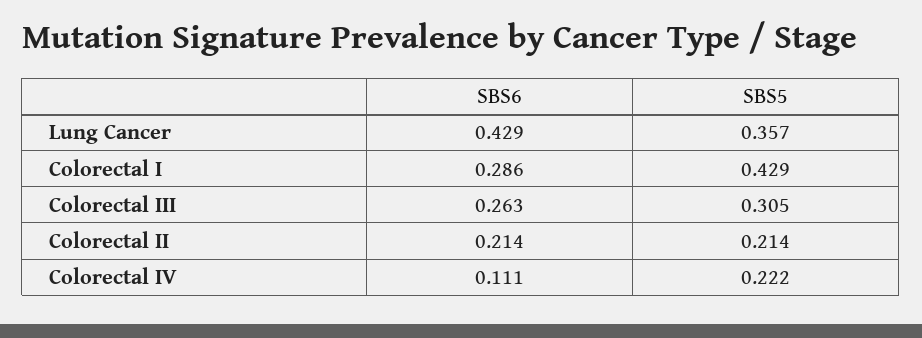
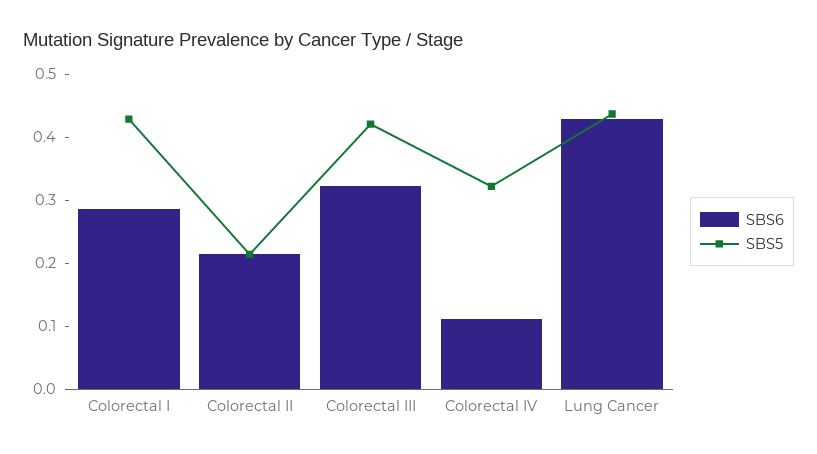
  {
    "SBS6": {
      "Lung Cancer": 0.429,
      "Colorectal I": 0.286,
-     "Colorectal III": 0.263,
+     "Colorectal III": 0.32,
      "Colorectal II": 0.214,
      "Colorectal IV": 0.111
    },
    "SBS5": {
-     "Lung Cancer": 0.357,
+     "Lung Cancer": 0.44,
      "Colorectal I": 0.429,
-     "Colorectal III": 0.305,
+     "Colorectal III": 0.42,
      "Colorectal II": 0.214,
-     "Colorectal IV": 0.222
+     "Colorectal IV": 0.32
    }
  }

